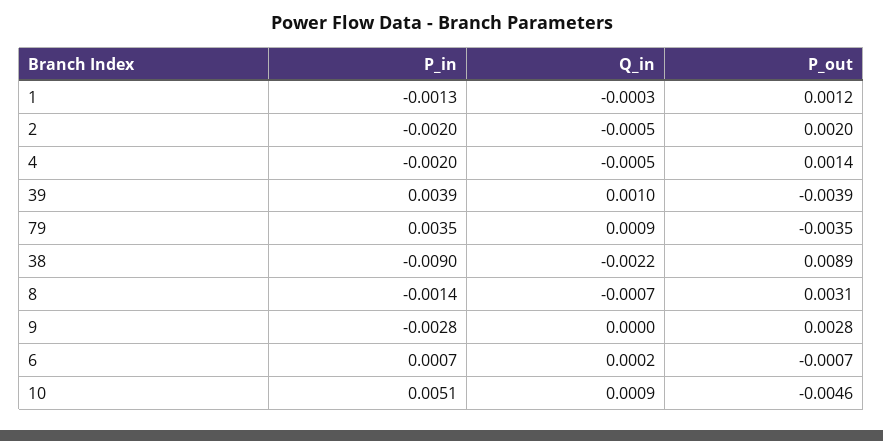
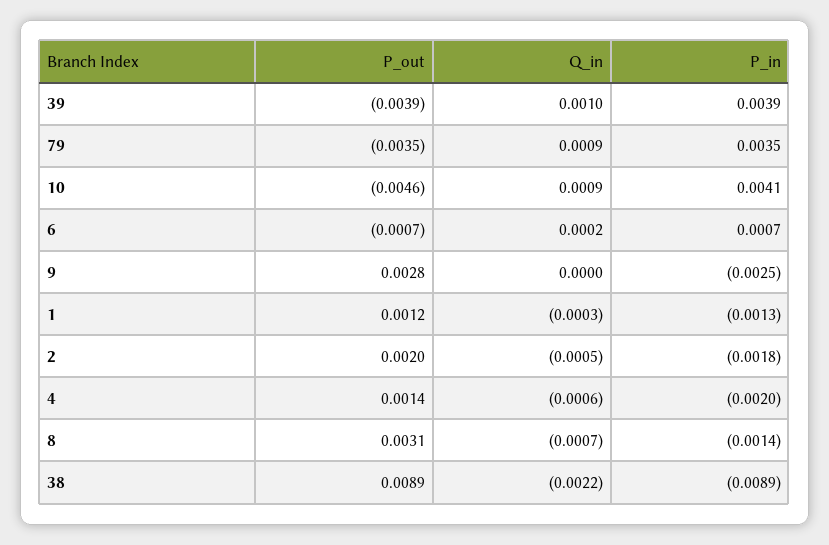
  {
    "P_in": {
      "1": -0.0013,
-     "2": -0.002,
+     "2": -0.0018,
      "4": -0.002,
      "39": 0.0039,
      "79": 0.0035,
-     "38": -0.009,
+     "38": -0.0089,
      "8": -0.0014,
-     "9": -0.0028,
+     "9": -0.0025,
      "6": 0.0007,
-     "10": 0.0051
+     "10": 0.0041
    },
    "Q_in": {
      "1": -0.0003,
      "2": -0.0005,
-     "4": -0.0005,
+     "4": -0.0006,
      "39": 0.001,
      "79": 0.0009,
      "38": -0.0022,
      "8": -0.0007,
      "9": 0,
      "6": 0.0002,
      "10": 0.0009
    },
    "P_out": {
      "1": 0.0012,
      "2": 0.002,
      "4": 0.0014,
      "39": -0.0039,
      "79": -0.0035,
      "38": 0.0089,
      "8": 0.0031,
      "9": 0.0028,
      "6": -0.0007,
      "10": -0.0046
    }
  }

